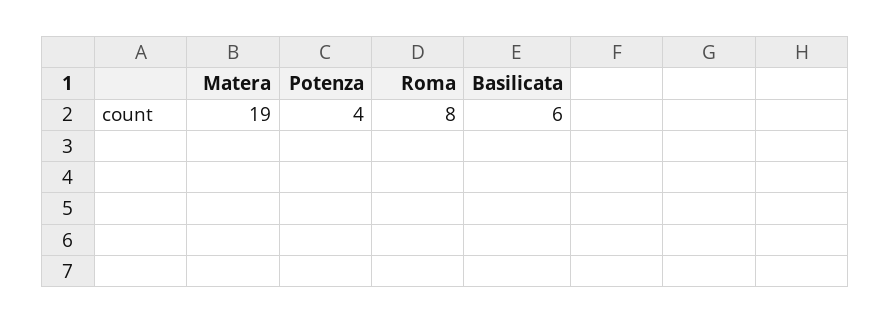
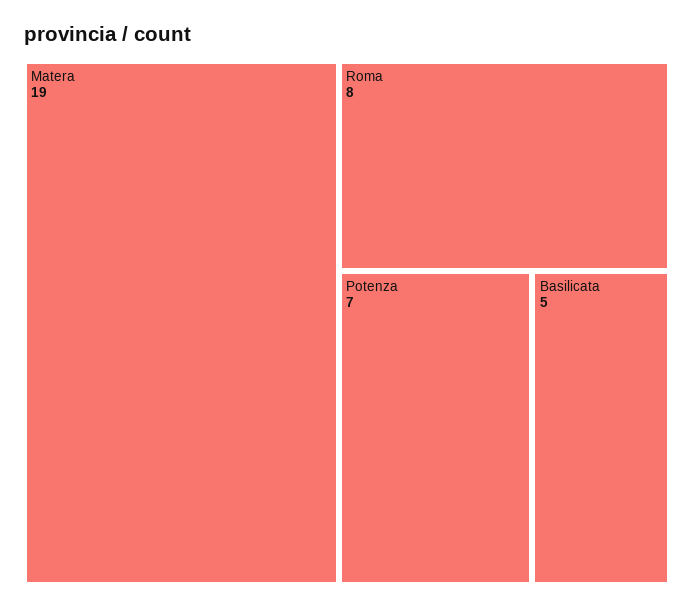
  {
    "Matera": 19,
-   "Potenza": 4,
+   "Potenza": 7,
    "Roma": 8,
-   "Basilicata": 6
+   "Basilicata": 5
  }

